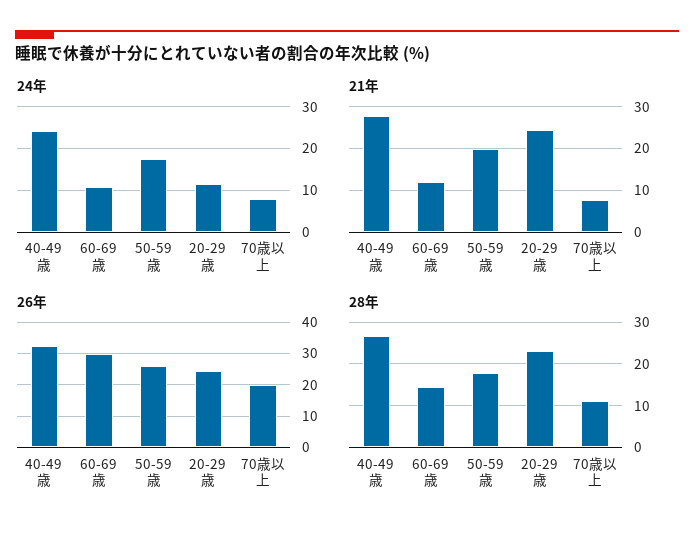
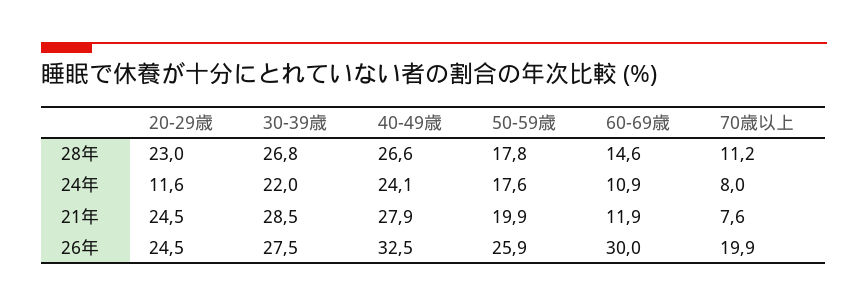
  {
    "24年": {
      "40-49歳": 24.1,
      "60-69歳": 10.9,
      "50-59歳": 17.6,
      "20-29歳": 11.6,
-     "70歳以上": 8
+     "70歳以上": 8,
+     "30-39歳": 22
    },
    "21年": {
      "40-49歳": 27.9,
      "60-69歳": 11.9,
      "50-59歳": 19.9,
      "20-29歳": 24.5,
-     "70歳以上": 7.6
+     "70歳以上": 7.6,
+     "30-39歳": 28.5
    },
    "26年": {
      "40-49歳": 32.5,
      "60-69歳": 30,
      "50-59歳": 25.9,
      "20-29歳": 24.5,
-     "70歳以上": 19.9
+     "70歳以上": 19.9,
+     "30-39歳": 27.5
    },
    "28年": {
      "40-49歳": 26.6,
      "60-69歳": 14.6,
      "50-59歳": 17.8,
      "20-29歳": 23,
-     "70歳以上": 11.2
+     "70歳以上": 11.2,
+     "30-39歳": 26.8
    }
  }

